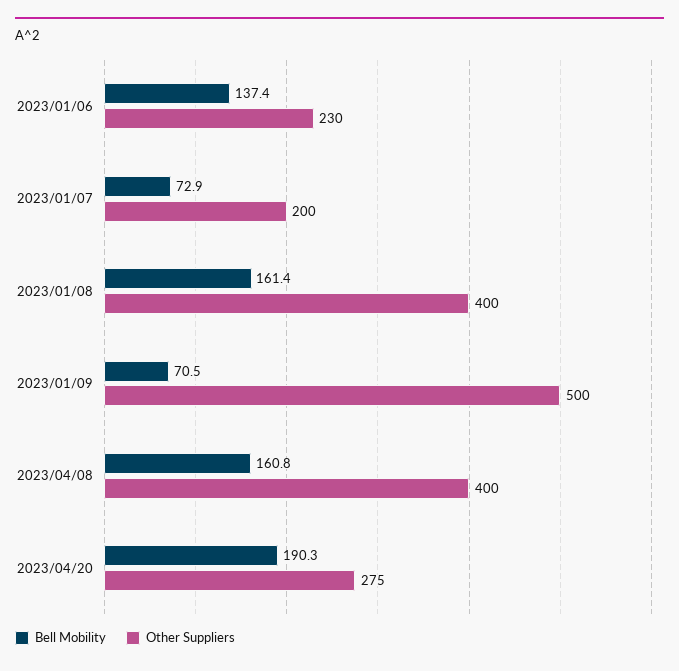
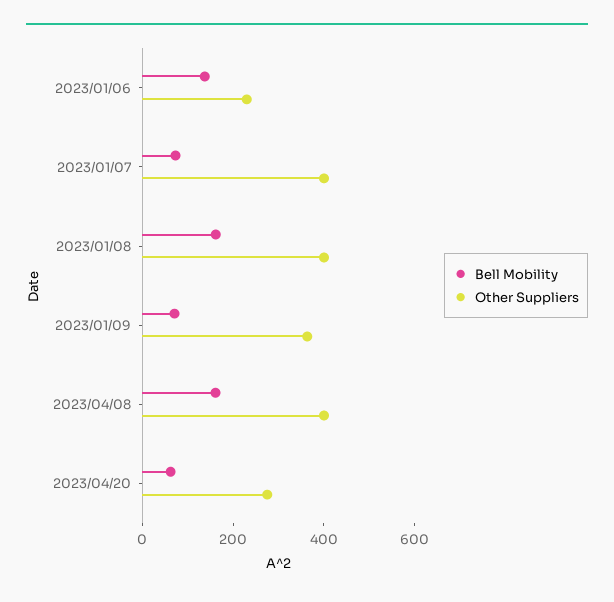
  {
    "Bell Mobility": {
      "2023/01/06": 137.4,
      "2023/01/07": 72.9,
      "2023/01/08": 161.4,
      "2023/01/09": 70.5,
      "2023/04/08": 160.8,
-     "2023/04/20": 190.3
+     "2023/04/20": 50
    },
    "Other Suppliers": {
      "2023/01/06": 230,
-     "2023/01/07": 200,
+     "2023/01/07": 400,
      "2023/01/08": 400,
-     "2023/01/09": 500,
+     "2023/01/09": 350,
      "2023/04/08": 400,
      "2023/04/20": 275
    }
  }

